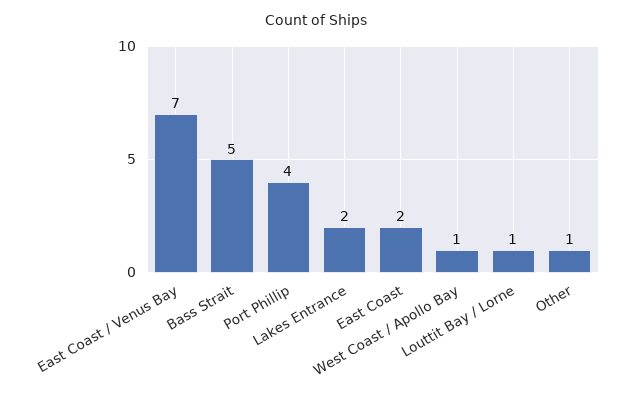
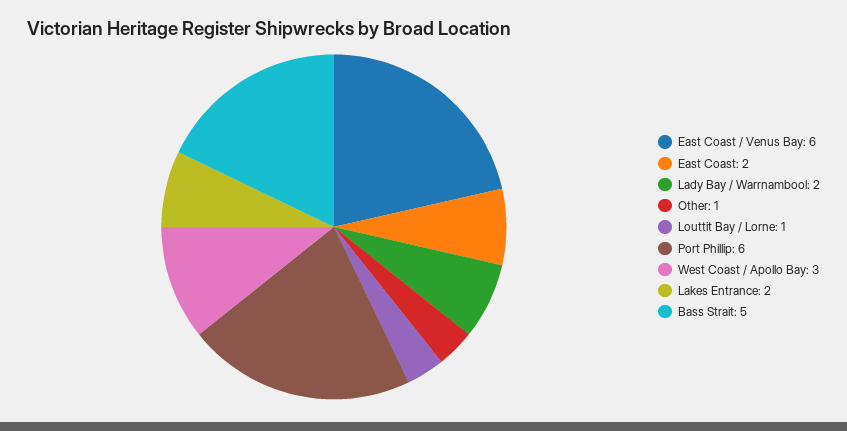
  {
-   "East Coast / Venus Bay": 7,
+   "East Coast / Venus Bay": 6,
    "Bass Strait": 5,
-   "Port Phillip": 4,
+   "Port Phillip": 6,
    "Lakes Entrance": 2,
    "East Coast": 2,
-   "West Coast / Apollo Bay": 1,
+   "West Coast / Apollo Bay": 3,
    "Louttit Bay / Lorne": 1,
-   "Other": 1
+   "Other": 1,
+   "Lady Bay / Warrnambool": 2
  }

